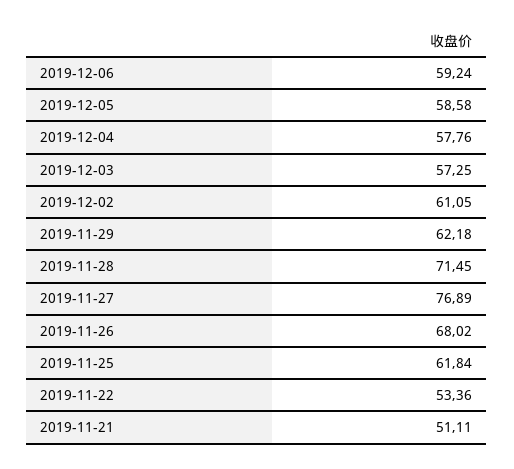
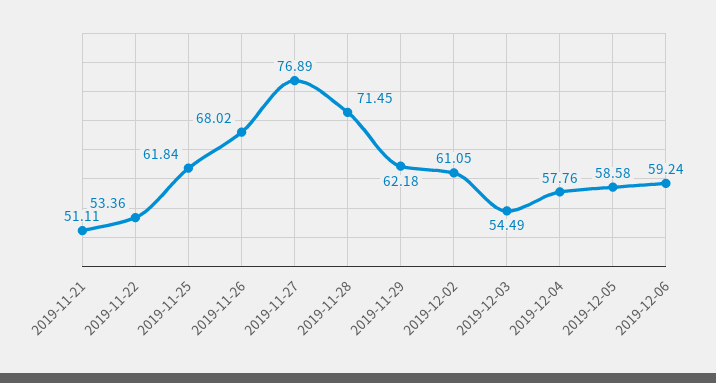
  {
    "2019-12-06": 59.24,
    "2019-12-05": 58.58,
    "2019-12-04": 57.76,
-   "2019-12-03": 57.25,
+   "2019-12-03": 54.49,
    "2019-12-02": 61.05,
    "2019-11-29": 62.18,
    "2019-11-28": 71.45,
    "2019-11-27": 76.89,
    "2019-11-26": 68.02,
    "2019-11-25": 61.84,
    "2019-11-22": 53.36,
    "2019-11-21": 51.11
  }

